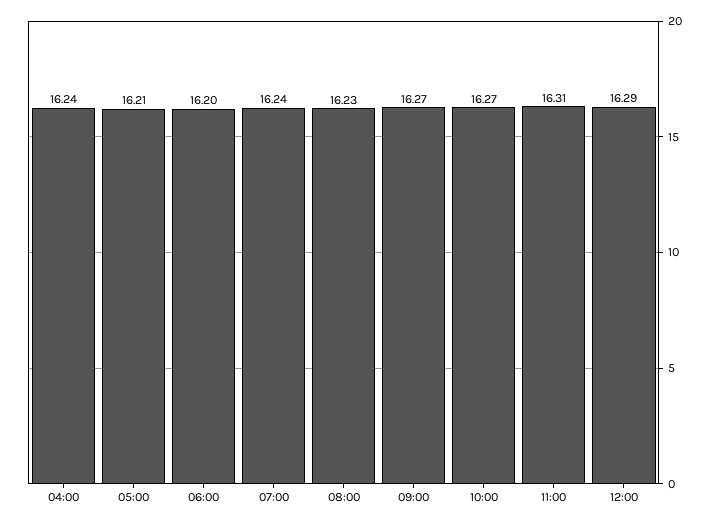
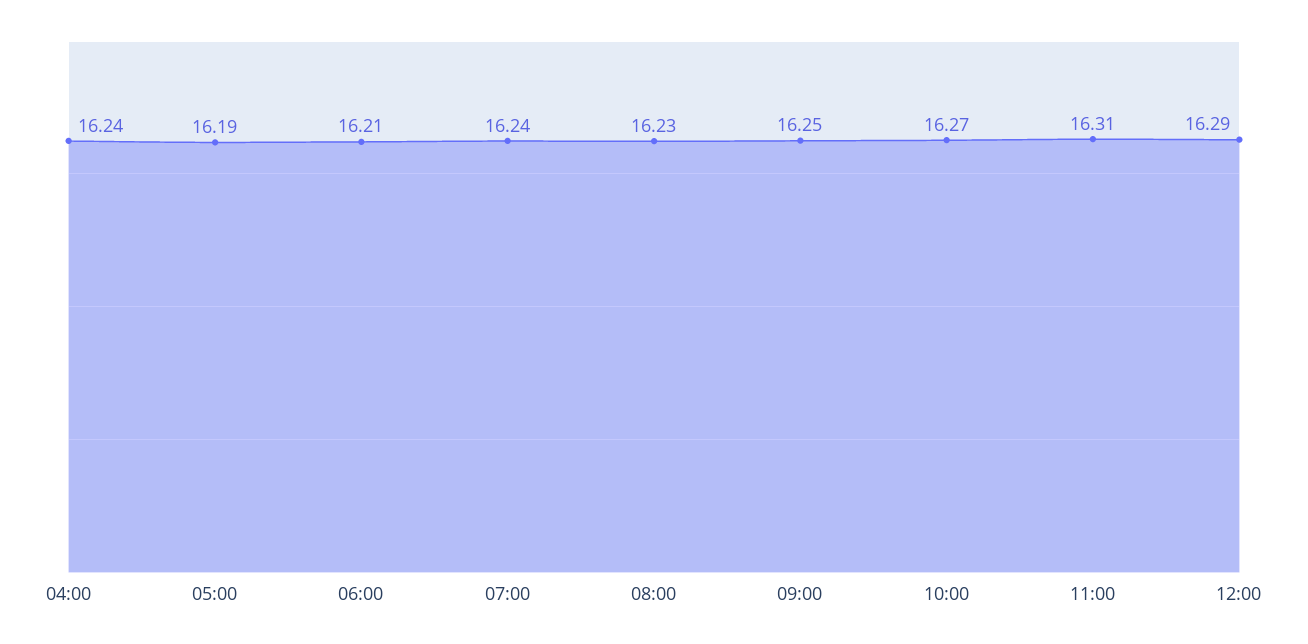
  {
    "04:00": 16.24,
-   "05:00": 16.21,
+   "05:00": 16.19,
-   "06:00": 16.2,
+   "06:00": 16.21,
    "07:00": 16.24,
    "08:00": 16.23,
-   "09:00": 16.27,
+   "09:00": 16.25,
    "10:00": 16.27,
    "11:00": 16.31,
    "12:00": 16.29
  }

